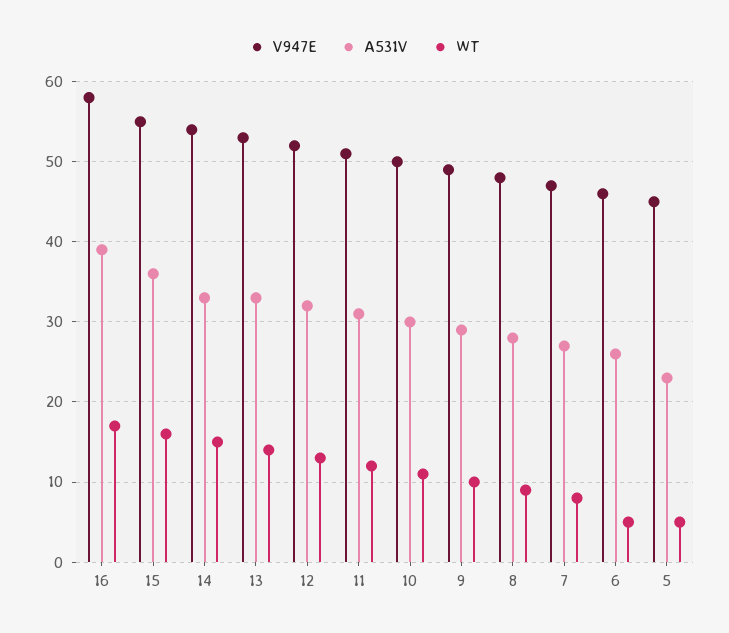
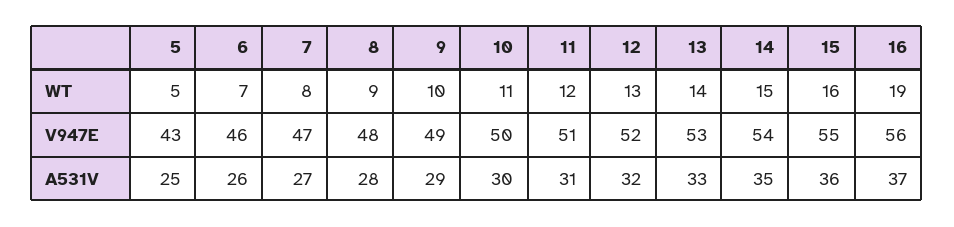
  {
    "V947E": {
-     "16": 58,
+     "16": 56,
      "15": 55,
      "14": 54,
      "13": 53,
      "12": 52,
      "11": 51,
      "10": 50,
      "9": 49,
      "8": 48,
      "7": 47,
      "6": 46,
-     "5": 45
+     "5": 43
    },
    "A531V": {
-     "16": 39,
+     "16": 37,
      "15": 36,
-     "14": 33,
+     "14": 35,
      "13": 33,
      "12": 32,
      "11": 31,
      "10": 30,
      "9": 29,
      "8": 28,
      "7": 27,
      "6": 26,
-     "5": 23
+     "5": 25
    },
    "WT": {
-     "16": 17,
+     "16": 19,
      "15": 16,
      "14": 15,
      "13": 14,
      "12": 13,
      "11": 12,
      "10": 11,
      "9": 10,
      "8": 9,
      "7": 8,
-     "6": 5,
+     "6": 7,
      "5": 5
    }
  }

